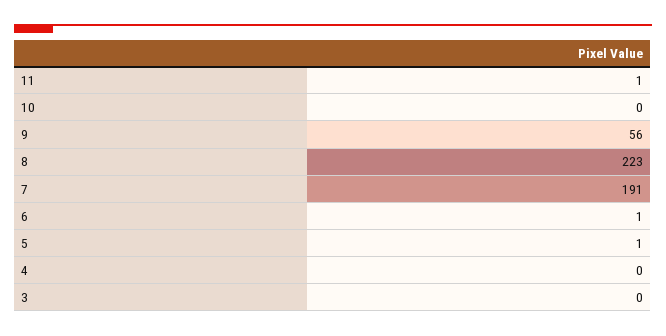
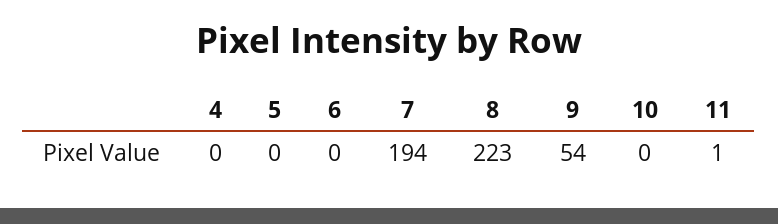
  {
    "11": 1,
    "10": 0,
-   "9": 56,
+   "9": 54,
    "8": 223,
-   "7": 191,
+   "7": 194,
-   "6": 1,
+   "6": 0,
-   "5": 1,
+   "5": 0,
-   "4": 0,
+   "4": 0
-   "3": 0
  }

